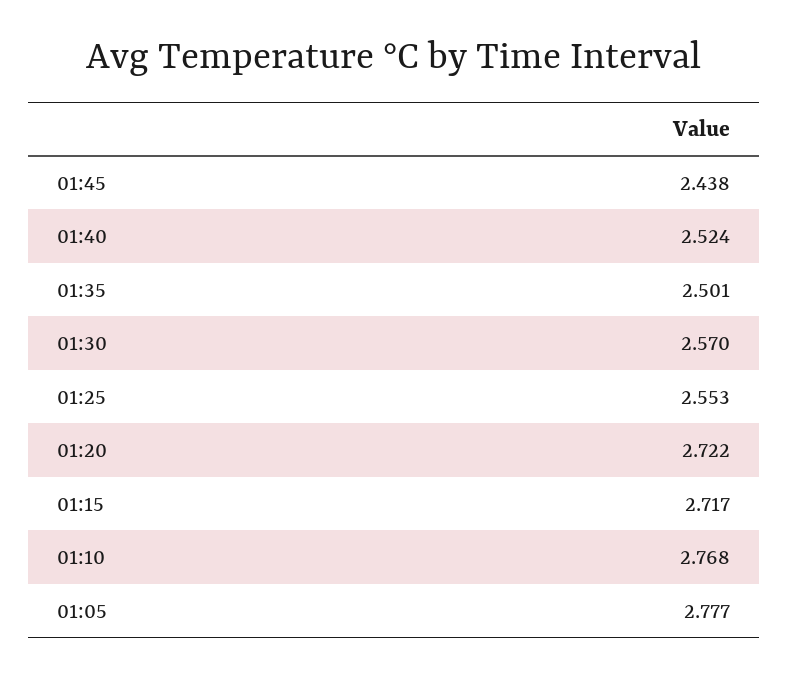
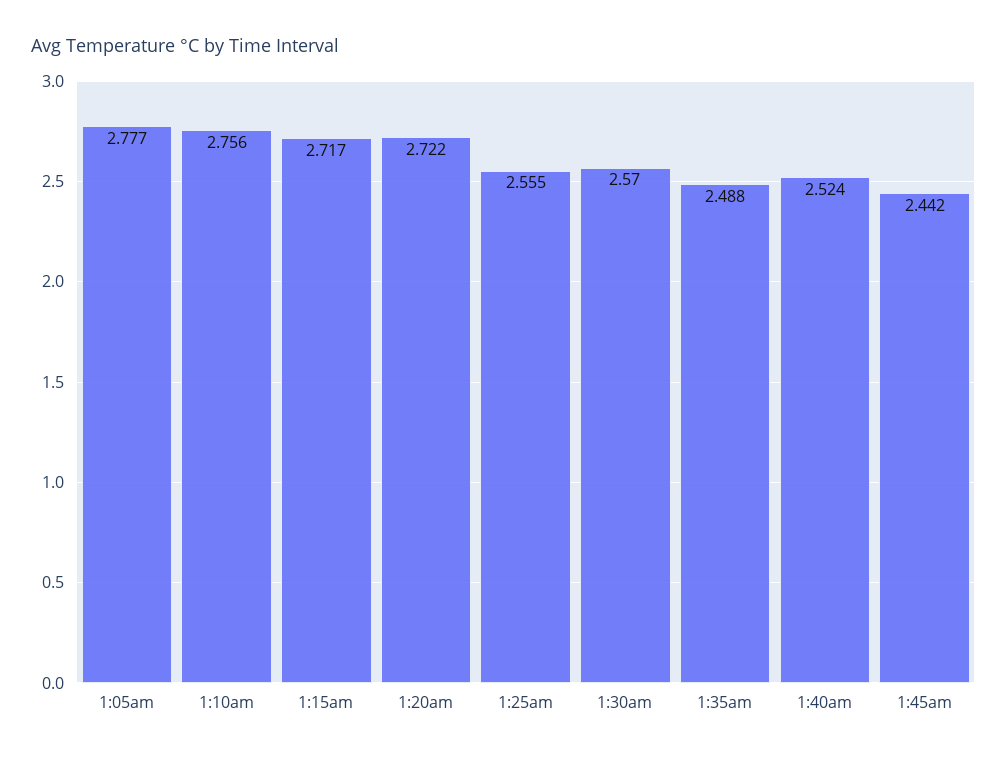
  {
-   "01:45": 2.438,
+   "01:45": 2.442,
    "01:40": 2.524,
-   "01:35": 2.501,
+   "01:35": 2.488,
    "01:30": 2.57,
-   "01:25": 2.553,
+   "01:25": 2.555,
    "01:20": 2.722,
    "01:15": 2.717,
-   "01:10": 2.768,
+   "01:10": 2.756,
    "01:05": 2.777
  }

